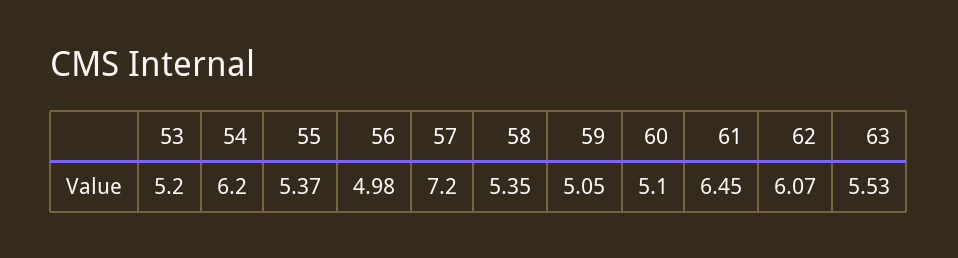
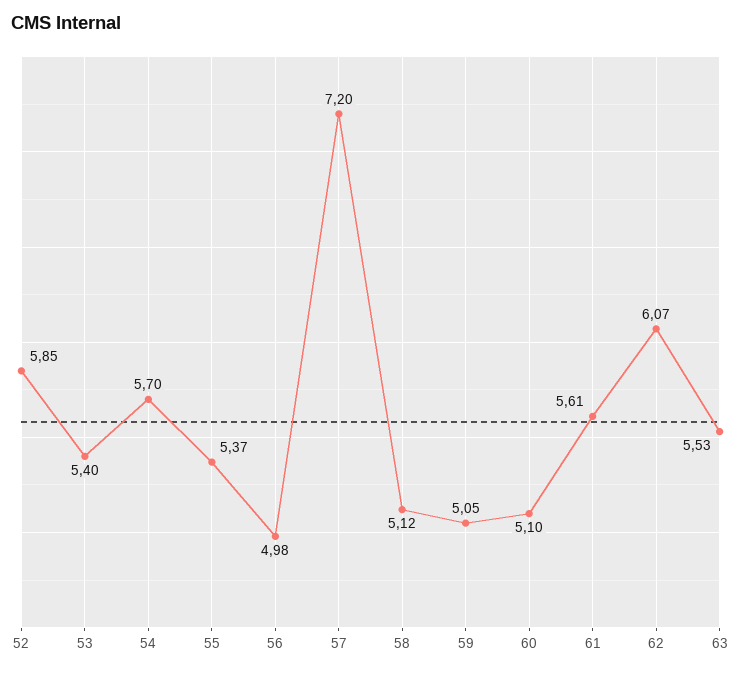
  {
-   "53": 5.2,
+   "53": 5.4,
-   "54": 6.2,
+   "54": 5.7,
    "55": 5.37,
    "56": 4.98,
    "57": 7.2,
-   "58": 5.35,
+   "58": 5.12,
    "59": 5.05,
    "60": 5.1,
-   "61": 6.45,
+   "61": 5.61,
    "62": 6.07,
-   "63": 5.53
+   "63": 5.53,
+   "52": 5.85
  }

